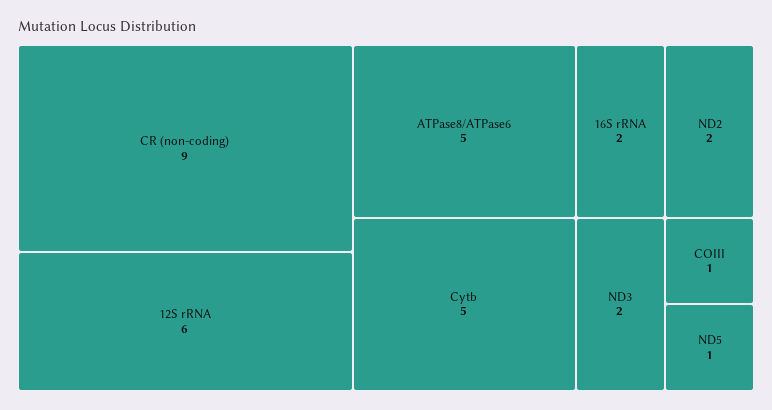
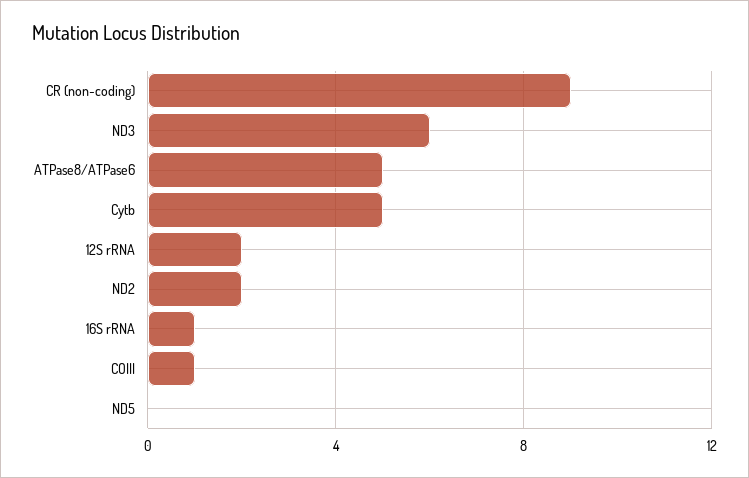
  {
    "CR (non-coding)": 9,
-   "12S rRNA": 6,
+   "12S rRNA": 2,
    "ATPase8/ATPase6": 5,
    "Cytb": 5,
-   "16S rRNA": 2,
+   "16S rRNA": 1,
    "ND2": 2,
-   "ND3": 2,
+   "ND3": 6,
    "COIII": 1,
-   "ND5": 1
+   "ND5": 0
  }

